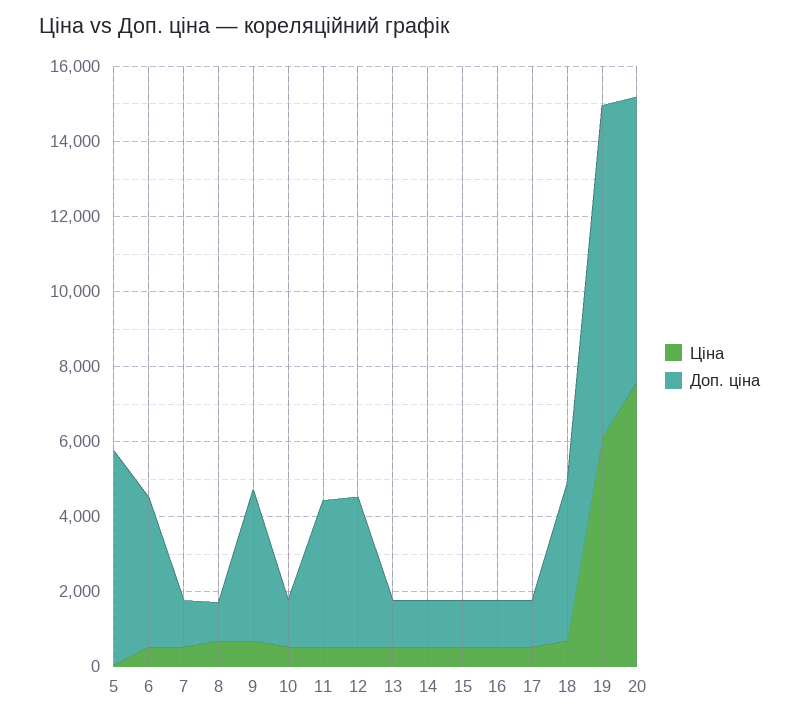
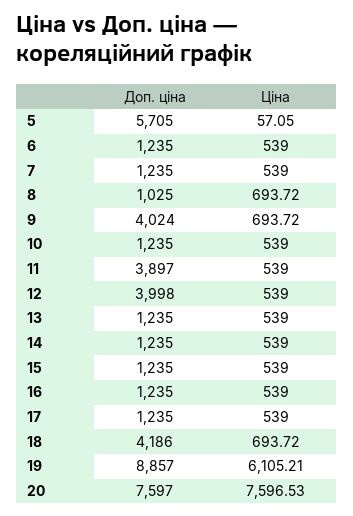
  {
    "Ціна": {
      "5": 57.05,
      "6": 539,
      "7": 539,
      "8": 693.72,
      "9": 693.72,
      "10": 539,
      "11": 539,
      "12": 539,
      "13": 539,
      "14": 539,
      "15": 539,
      "16": 539,
      "17": 539,
      "18": 693.72,
      "19": 6105.21,
      "20": 7596.53
    },
    "Доп. ціна": {
      "5": 5705,
-     "6": 4000,
+     "6": 1235,
      "7": 1235,
      "8": 1025,
      "9": 4024,
      "10": 1235,
      "11": 3897,
      "12": 3998,
      "13": 1235,
      "14": 1235,
      "15": 1235,
      "16": 1235,
      "17": 1235,
      "18": 4186,
      "19": 8857,
      "20": 7597
    }
  }

